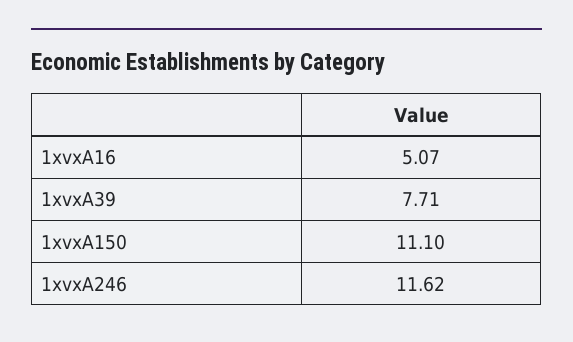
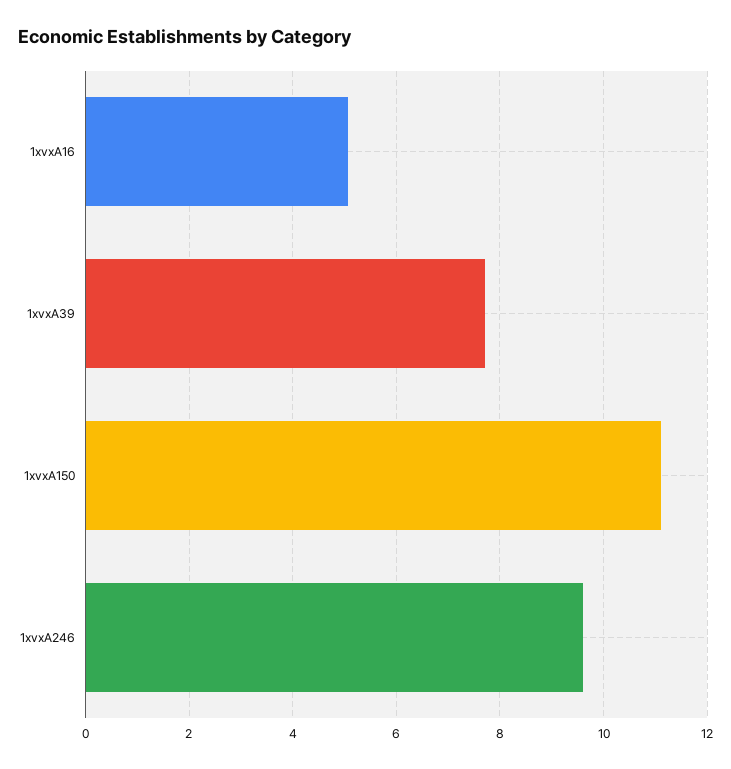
  {
    "1xvxA16": 5.07,
    "1xvxA39": 7.71,
    "1xvxA150": 11.1,
-   "1xvxA246": 11.62
+   "1xvxA246": 9.6
  }

